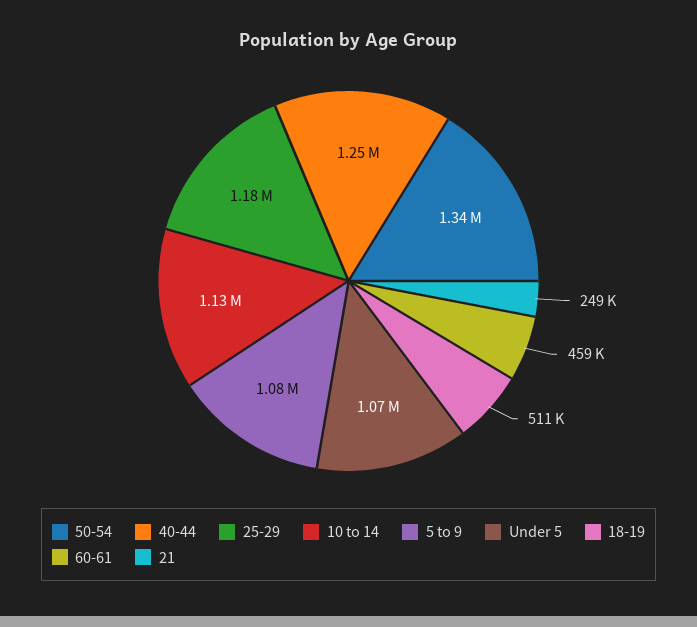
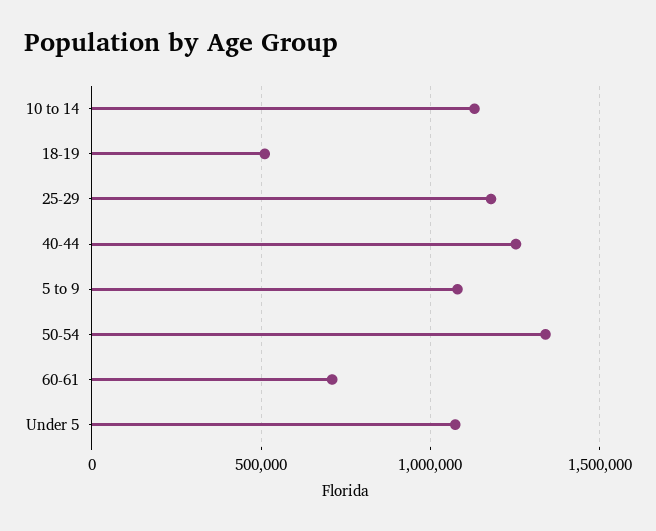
  {
    "50-54": 1340000,
    "40-44": 1250000,
    "25-29": 1180000,
    "10 to 14": 1130000,
    "5 to 9": 1080000,
    "Under 5": 1070000,
    "18-19": 511000,
-   "60-61": 459000,
+   "60-61": 700000
-   "21": 249000
  }

